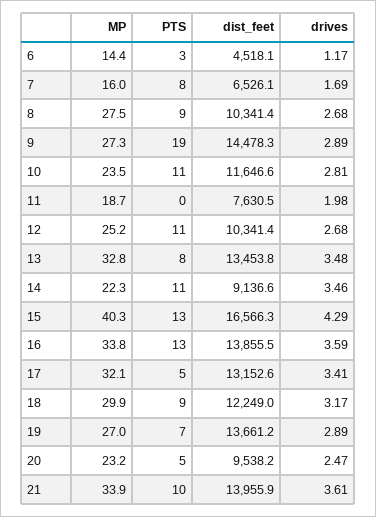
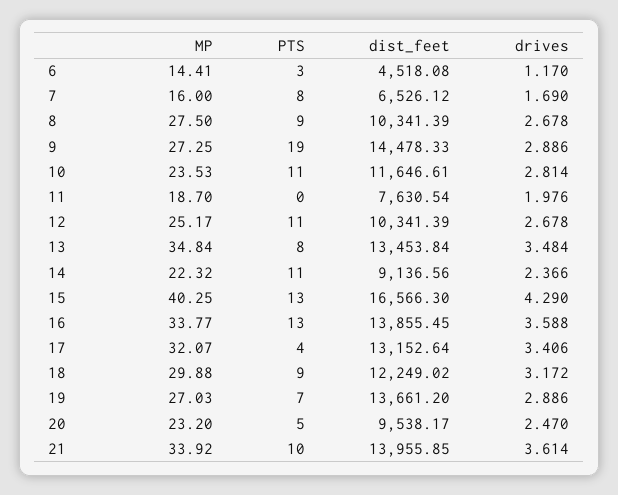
  {
    "MP": {
      "6": 14.41,
      "7": 16,
      "8": 27.5,
      "9": 27.25,
      "10": 23.53,
      "11": 18.7,
      "12": 25.17,
-     "13": 32.8,
+     "13": 34.84,
      "14": 22.32,
      "15": 40.25,
      "16": 33.77,
      "17": 32.07,
      "18": 29.88,
      "19": 27.03,
      "20": 23.2,
      "21": 33.92
    },
    "PTS": {
      "6": 3,
      "7": 8,
      "8": 9,
      "9": 19,
      "10": 11,
      "11": 0,
      "12": 11,
      "13": 8,
      "14": 11,
      "15": 13,
      "16": 13,
-     "17": 5,
+     "17": 4,
      "18": 9,
      "19": 7,
      "20": 5,
      "21": 10
    },
    "dist_feet": {
      "6": 4518.08,
      "7": 6526.12,
      "8": 10341.39,
      "9": 14478.33,
      "10": 11646.61,
      "11": 7630.54,
      "12": 10341.39,
      "13": 13453.84,
      "14": 9136.56,
      "15": 16566.3,
      "16": 13855.45,
      "17": 13152.64,
      "18": 12249.02,
      "19": 13661.2,
      "20": 9538.17,
      "21": 13955.85
    },
    "drives": {
      "6": 1.17,
      "7": 1.69,
      "8": 2.678,
      "9": 2.886,
      "10": 2.814,
      "11": 1.976,
      "12": 2.678,
      "13": 3.484,
-     "14": 3.46,
+     "14": 2.366,
      "15": 4.29,
      "16": 3.588,
      "17": 3.406,
      "18": 3.172,
      "19": 2.886,
      "20": 2.47,
      "21": 3.614
    }
  }

